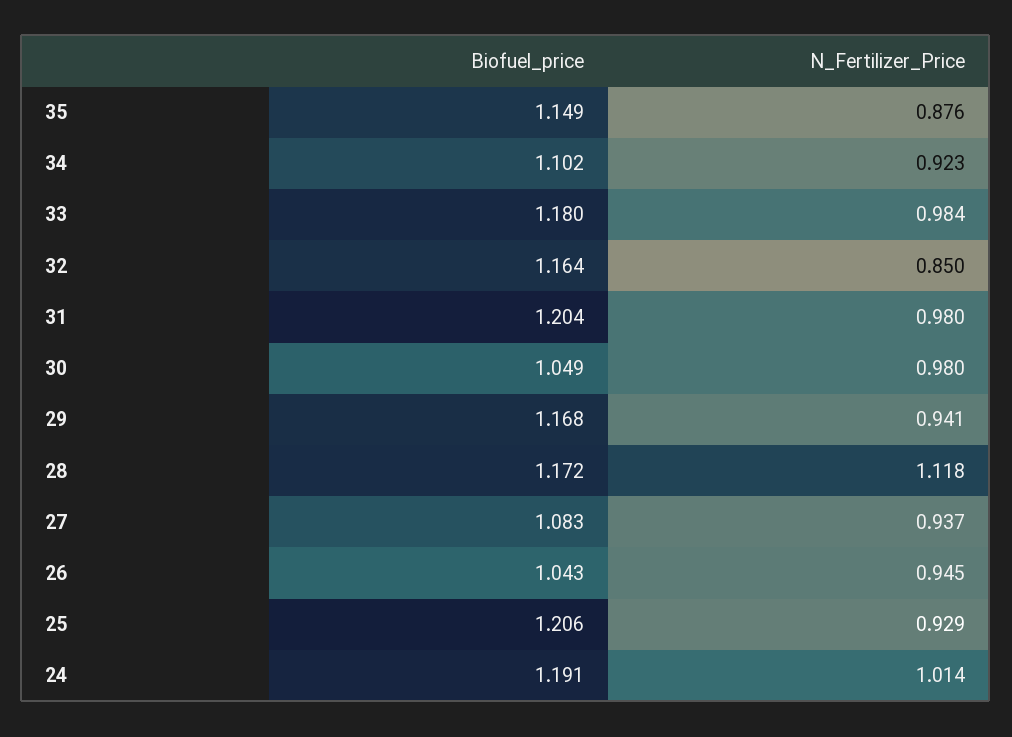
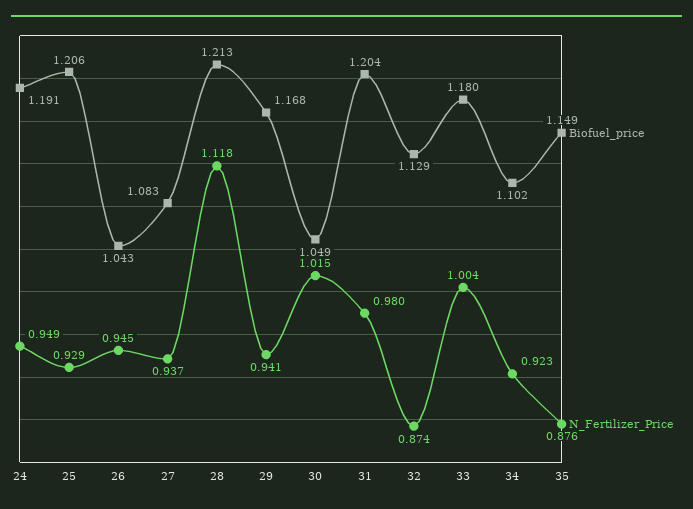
  {
    "Biofuel_price": {
      "35": 1.149,
      "34": 1.102,
      "33": 1.18,
-     "32": 1.164,
+     "32": 1.129,
      "31": 1.204,
      "30": 1.049,
      "29": 1.168,
-     "28": 1.172,
+     "28": 1.213,
      "27": 1.083,
      "26": 1.043,
      "25": 1.206,
      "24": 1.191
    },
    "N_Fertilizer_Price": {
      "35": 0.876,
      "34": 0.923,
-     "33": 0.984,
+     "33": 1.004,
-     "32": 0.85,
+     "32": 0.874,
      "31": 0.98,
-     "30": 0.98,
+     "30": 1.015,
      "29": 0.941,
      "28": 1.118,
      "27": 0.937,
      "26": 0.945,
      "25": 0.929,
-     "24": 1.014
+     "24": 0.949
    }
  }

